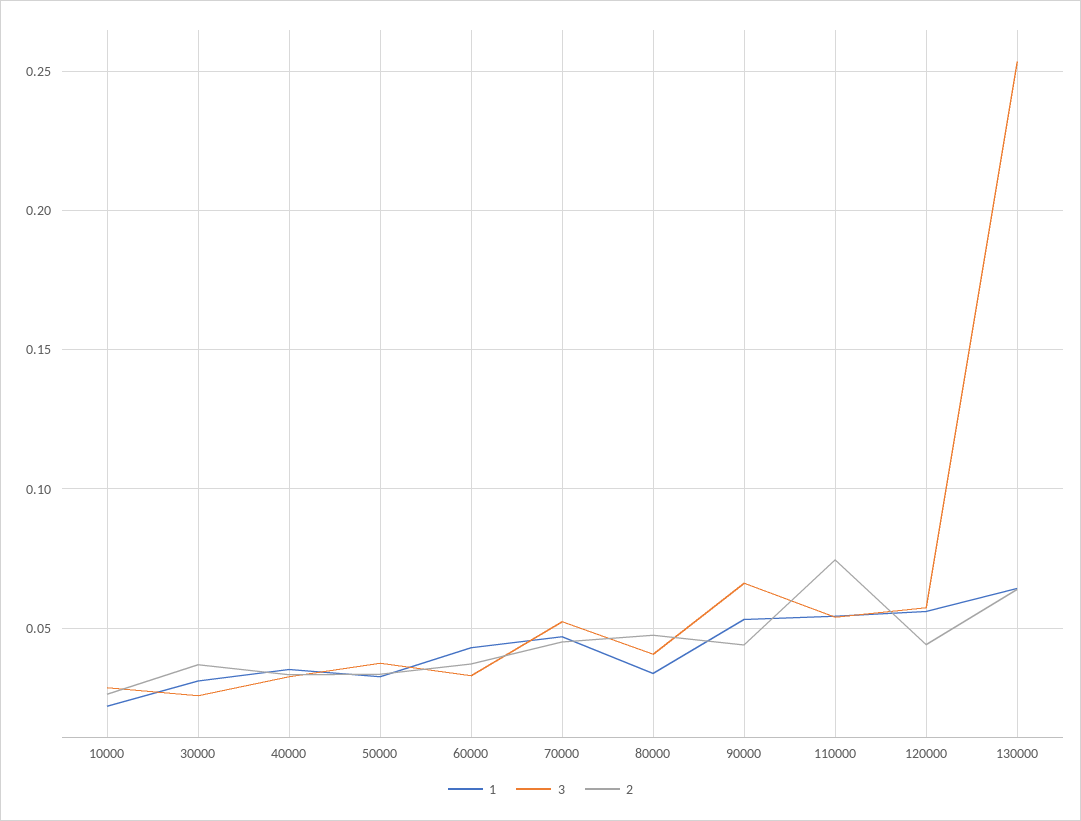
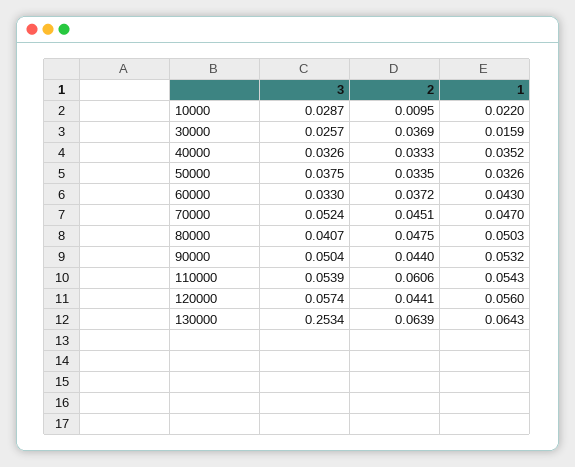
  {
    "1": {
      "10000": 0.022,
-     "30000": 0.03,
+     "30000": 0.0159,
      "40000": 0.0352,
      "50000": 0.0326,
      "60000": 0.043,
      "70000": 0.047,
-     "80000": 0.035,
+     "80000": 0.0503,
      "90000": 0.0532,
      "110000": 0.0543,
      "120000": 0.056,
      "130000": 0.0643
    },
    "3": {
      "10000": 0.0287,
      "30000": 0.0257,
      "40000": 0.0326,
      "50000": 0.0375,
      "60000": 0.033,
      "70000": 0.0524,
      "80000": 0.0407,
-     "90000": 0.065,
+     "90000": 0.0504,
      "110000": 0.0539,
      "120000": 0.0574,
      "130000": 0.2534
    },
    "2": {
-     "10000": 0.025,
+     "10000": 0.0095,
      "30000": 0.0369,
      "40000": 0.0333,
      "50000": 0.0335,
      "60000": 0.0372,
      "70000": 0.0451,
      "80000": 0.0475,
      "90000": 0.044,
-     "110000": 0.075,
+     "110000": 0.0606,
      "120000": 0.0441,
      "130000": 0.0639
    }
  }

